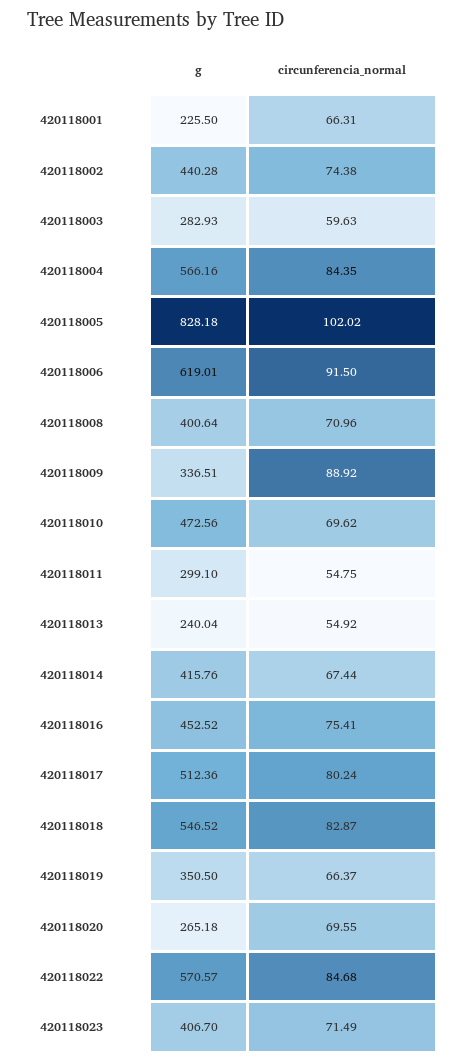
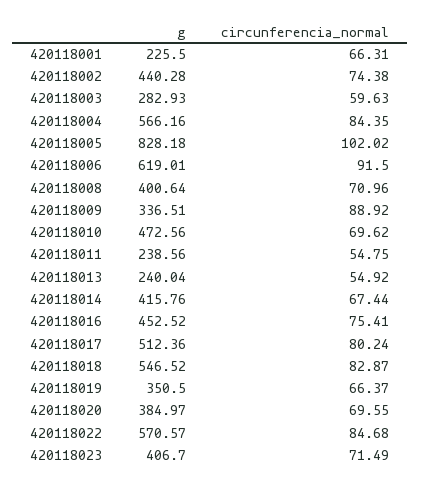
  {
    "g": {
      "420118001": 225.5,
      "420118002": 440.28,
      "420118003": 282.93,
      "420118004": 566.16,
      "420118005": 828.18,
      "420118006": 619.01,
      "420118008": 400.64,
      "420118009": 336.51,
      "420118010": 472.56,
-     "420118011": 299.1,
+     "420118011": 238.56,
      "420118013": 240.04,
      "420118014": 415.76,
      "420118016": 452.52,
      "420118017": 512.36,
      "420118018": 546.52,
      "420118019": 350.5,
-     "420118020": 265.18,
+     "420118020": 384.97,
      "420118022": 570.57,
      "420118023": 406.7
    },
    "circunferencia_normal": {
      "420118001": 66.31,
      "420118002": 74.38,
      "420118003": 59.63,
      "420118004": 84.35,
      "420118005": 102.02,
      "420118006": 91.5,
      "420118008": 70.96,
      "420118009": 88.92,
      "420118010": 69.62,
      "420118011": 54.75,
      "420118013": 54.92,
      "420118014": 67.44,
      "420118016": 75.41,
      "420118017": 80.24,
      "420118018": 82.87,
      "420118019": 66.37,
      "420118020": 69.55,
      "420118022": 84.68,
      "420118023": 71.49
    }
  }

